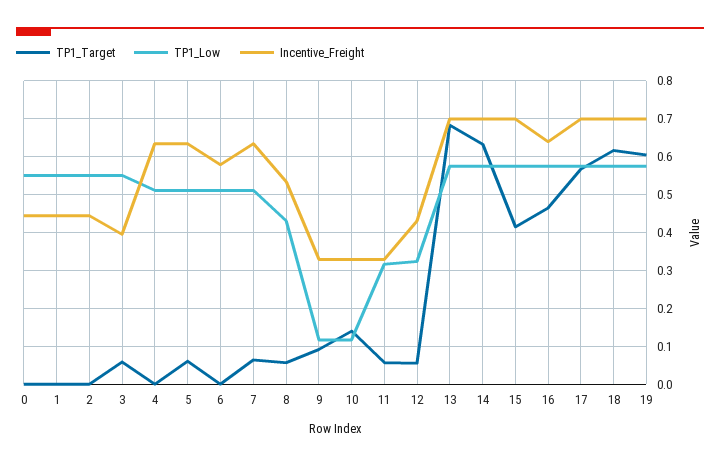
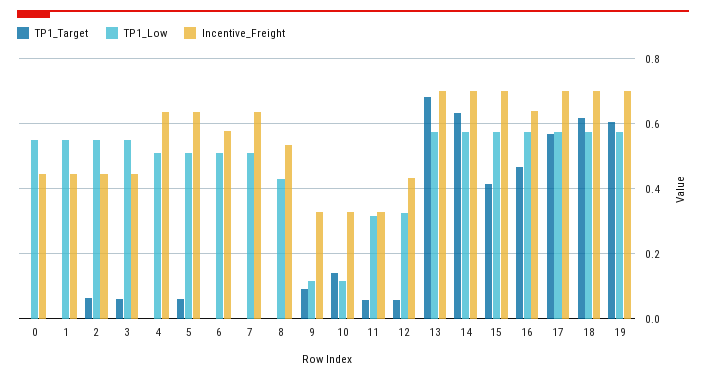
  {
    "TP1_Target": {
      "0": 0,
      "1": 0,
-     "2": 0,
+     "2": 0.06,
      "3": 0.06,
      "4": 0,
      "5": 0.06,
      "6": 0,
-     "7": 0.06,
+     "7": 0,
-     "8": 0.06,
+     "8": 0,
      "9": 0.1,
      "10": 0.14,
      "11": 0.06,
      "12": 0.06,
      "13": 0.68,
      "14": 0.64,
      "15": 0.42,
      "16": 0.46,
      "17": 0.56,
      "18": 0.62,
      "19": 0.6
    },
    "TP1_Low": {
      "0": 0.56,
      "1": 0.56,
      "2": 0.56,
      "3": 0.56,
      "4": 0.52,
      "5": 0.52,
      "6": 0.52,
      "7": 0.52,
      "8": 0.44,
      "9": 0.12,
      "10": 0.12,
      "11": 0.32,
      "12": 0.32,
      "13": 0.58,
      "14": 0.58,
      "15": 0.58,
      "16": 0.58,
      "17": 0.58,
      "18": 0.58,
      "19": 0.58
    },
    "Incentive_Freight": {
      "0": 0.44,
      "1": 0.44,
      "2": 0.44,
-     "3": 0.4,
+     "3": 0.44,
      "4": 0.64,
      "5": 0.64,
      "6": 0.58,
      "7": 0.64,
      "8": 0.54,
      "9": 0.32,
      "10": 0.32,
      "11": 0.32,
      "12": 0.44,
      "13": 0.7,
      "14": 0.7,
      "15": 0.7,
      "16": 0.64,
      "17": 0.7,
      "18": 0.7,
      "19": 0.7
    }
  }

